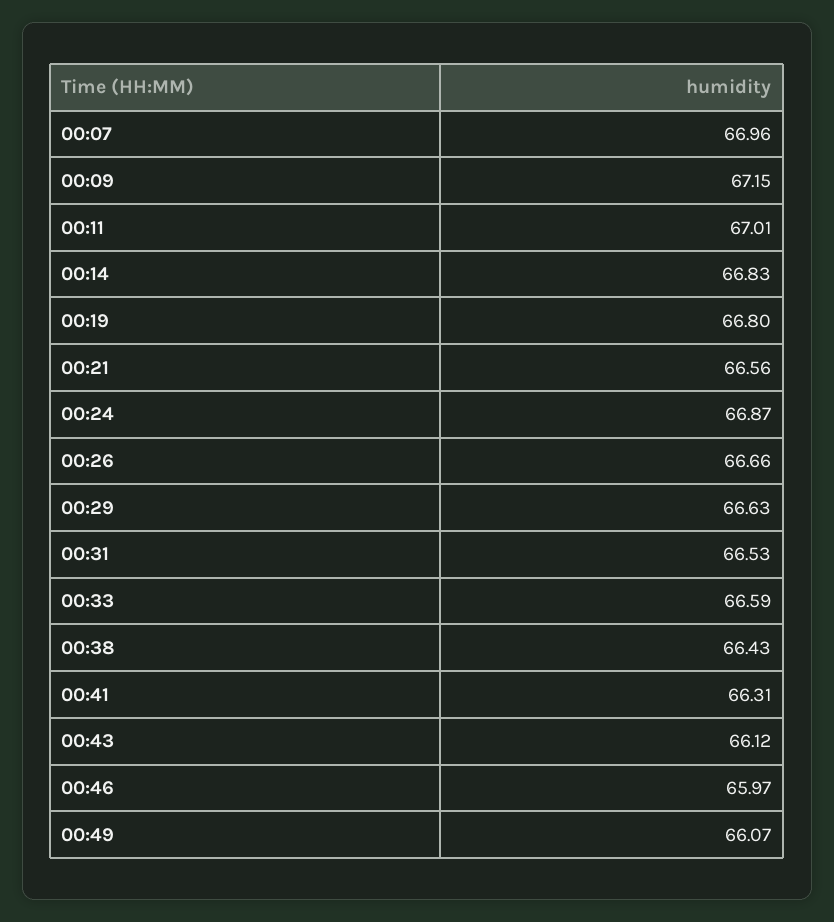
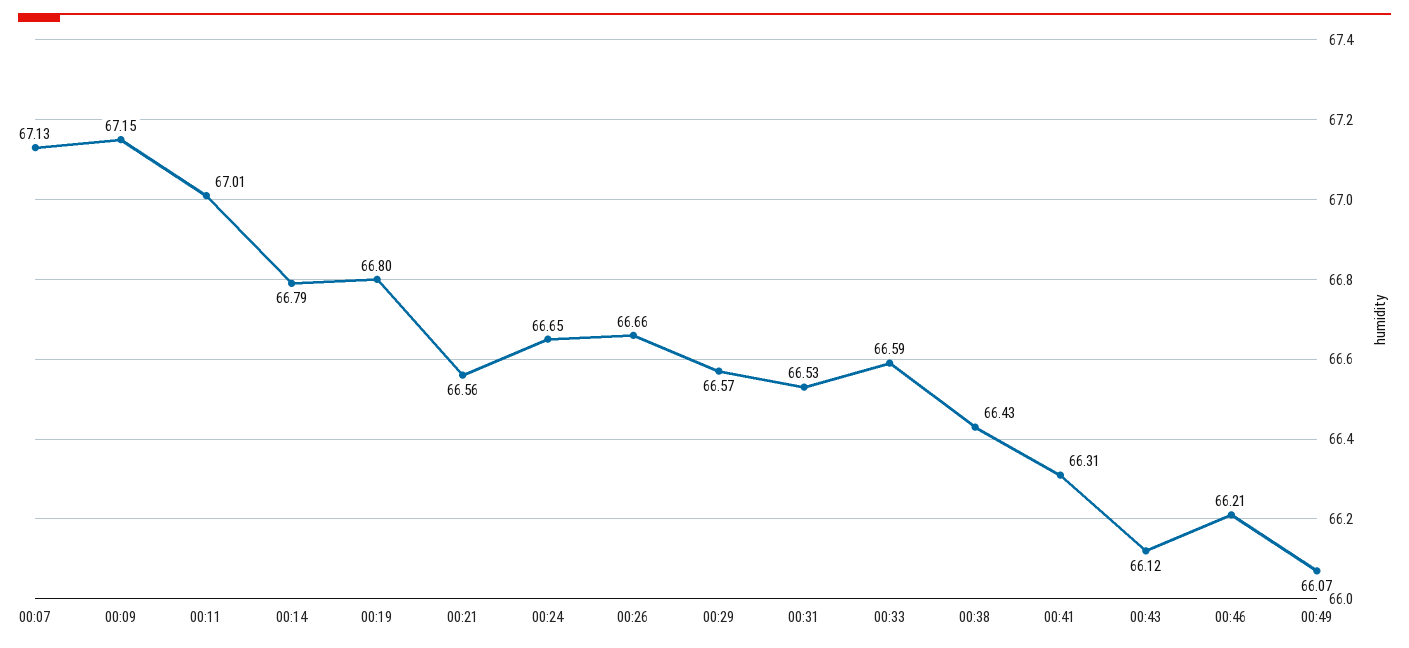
  {
-   "00:07": 66.96,
+   "00:07": 67.13,
    "00:09": 67.15,
    "00:11": 67.01,
-   "00:14": 66.83,
+   "00:14": 66.79,
    "00:19": 66.8,
    "00:21": 66.56,
-   "00:24": 66.87,
+   "00:24": 66.65,
    "00:26": 66.66,
-   "00:29": 66.63,
+   "00:29": 66.57,
    "00:31": 66.53,
    "00:33": 66.59,
    "00:38": 66.43,
    "00:41": 66.31,
    "00:43": 66.12,
-   "00:46": 65.97,
+   "00:46": 66.21,
    "00:49": 66.07
  }

